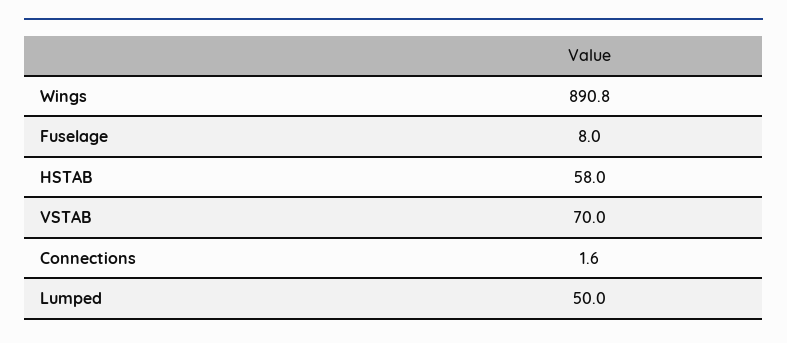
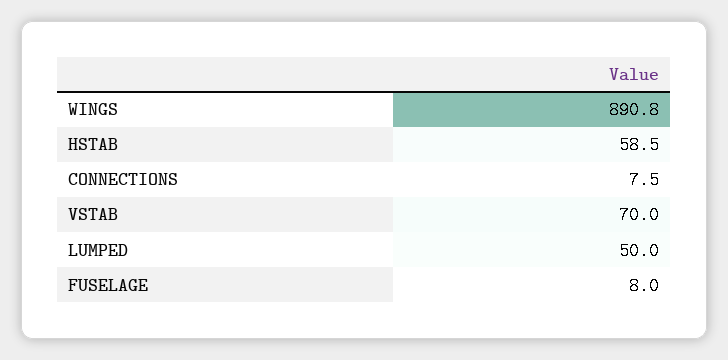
  {
    "Wings": 890.8,
    "Fuselage": 8,
-   "HSTAB": 58,
+   "HSTAB": 58.5,
    "VSTAB": 70,
-   "Connections": 1.6,
+   "Connections": 7.5,
    "Lumped": 50
  }

